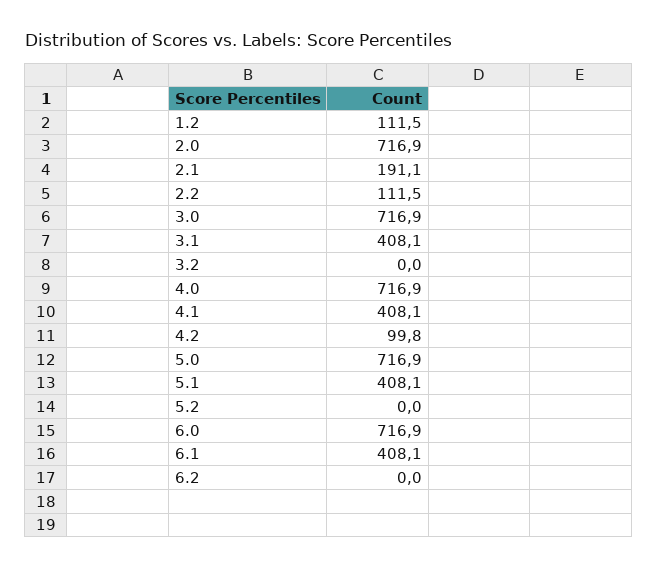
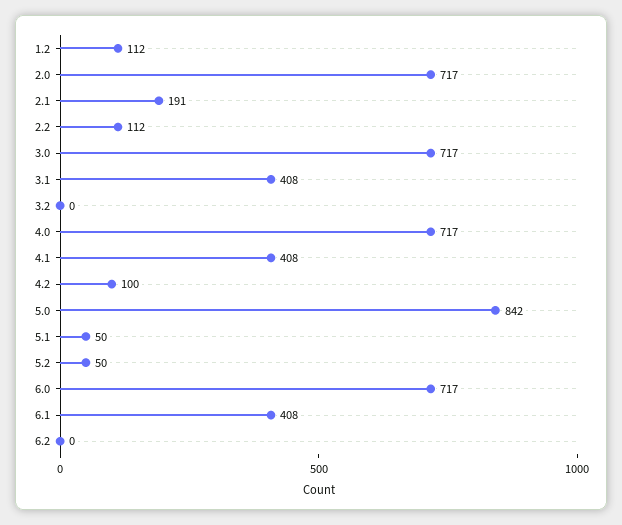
  {
    "1.2": 111.5,
    "2.0": 716.9,
    "2.1": 191.1,
    "2.2": 111.5,
    "3.0": 716.9,
    "3.1": 408.1,
    "3.2": 0,
    "4.0": 716.9,
    "4.1": 408.1,
    "4.2": 99.8,
-   "5.0": 716.9,
+   "5.0": 842,
-   "5.1": 408.1,
+   "5.1": 50,
-   "5.2": 0,
+   "5.2": 50,
    "6.0": 716.9,
    "6.1": 408.1,
    "6.2": 0
  }

